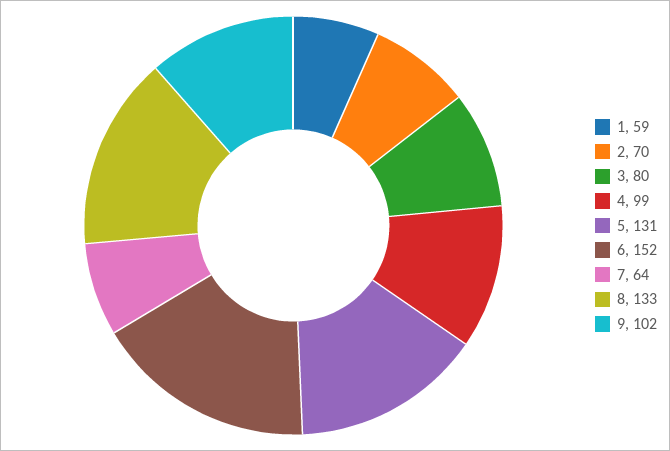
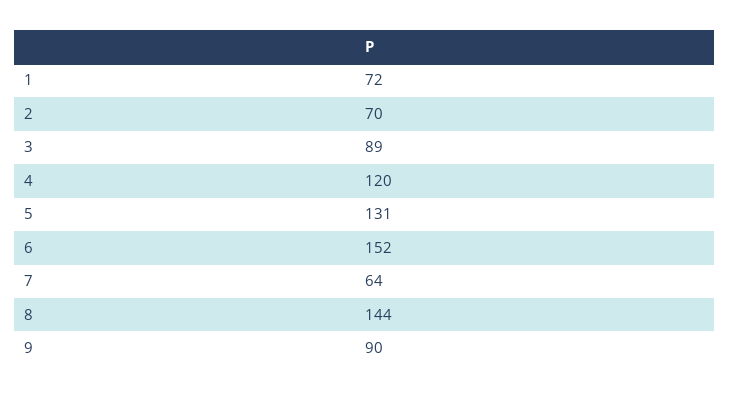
  {
-   "1": 59,
+   "1": 72,
    "2": 70,
-   "3": 80,
+   "3": 89,
-   "4": 99,
+   "4": 120,
    "5": 131,
    "6": 152,
    "7": 64,
-   "8": 133,
+   "8": 144,
-   "9": 102
+   "9": 90
  }

